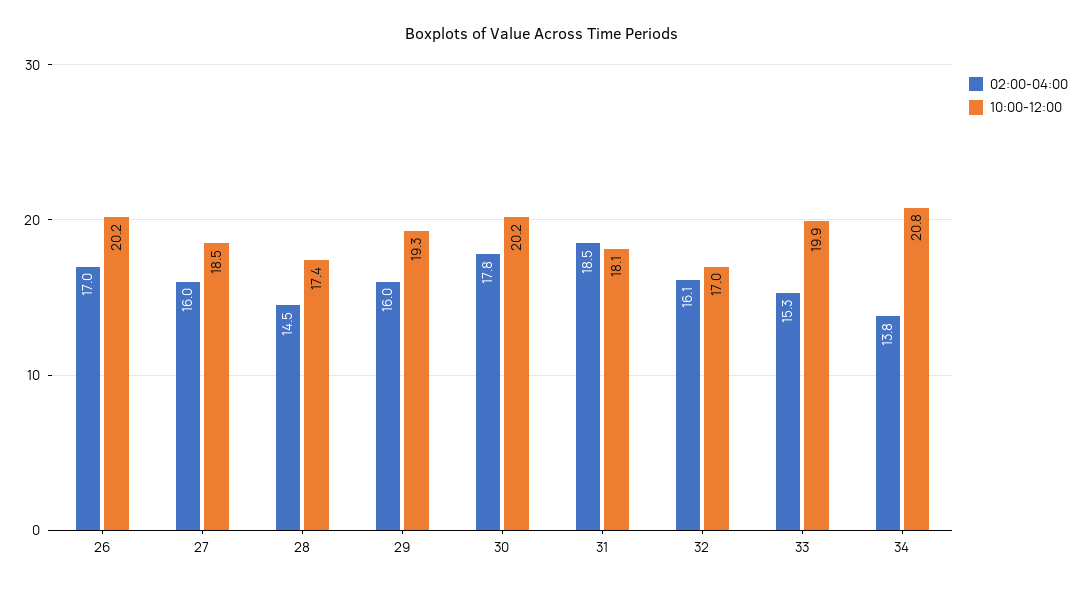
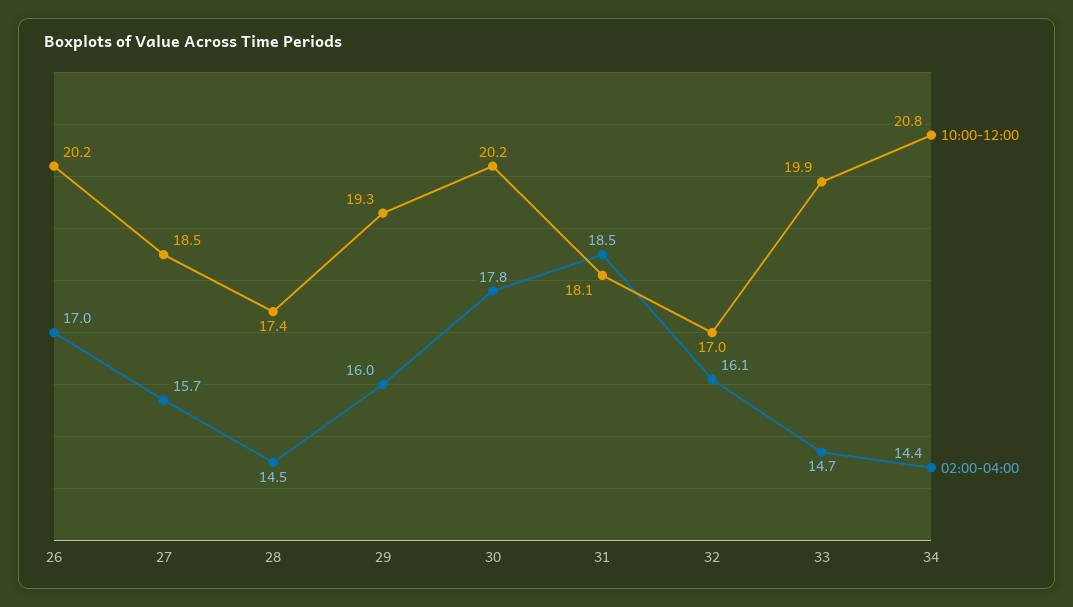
  {
    "02:00-04:00": {
      "26": 17,
-     "27": 16,
+     "27": 15.7,
      "28": 14.5,
      "29": 16,
      "30": 17.8,
      "31": 18.5,
      "32": 16.1,
-     "33": 15.3,
+     "33": 14.7,
-     "34": 13.8
+     "34": 14.4
    },
    "10:00-12:00": {
      "26": 20.2,
      "27": 18.5,
      "28": 17.4,
      "29": 19.3,
      "30": 20.2,
      "31": 18.1,
      "32": 17,
      "33": 19.9,
      "34": 20.8
    }
  }

